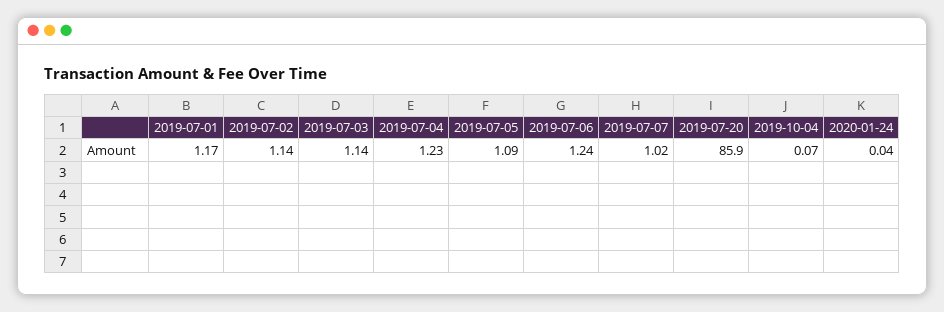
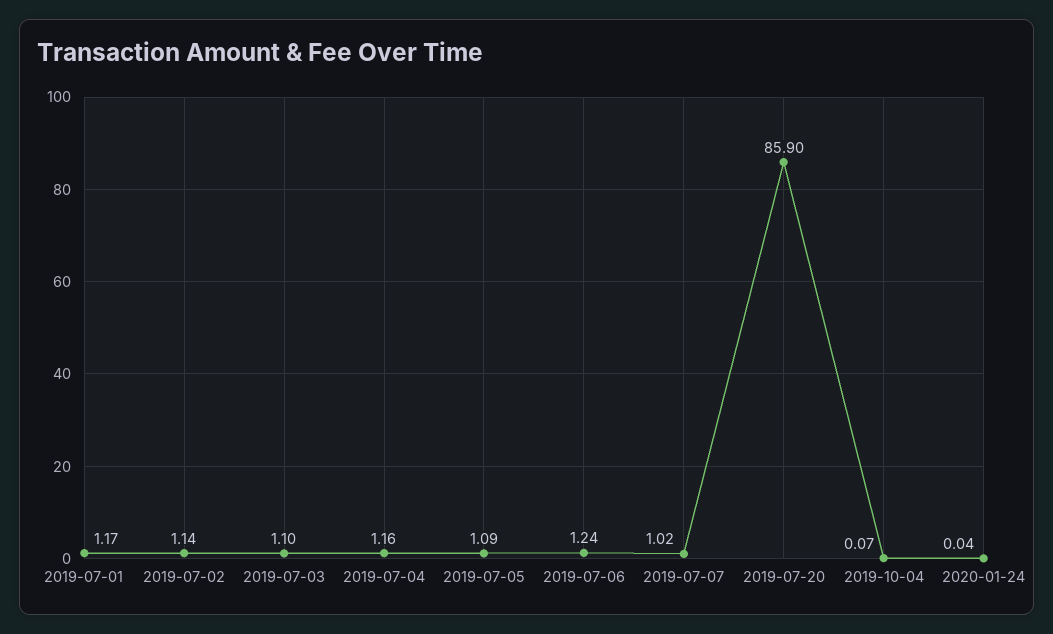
  {
    "2019-07-01": 1.17,
    "2019-07-02": 1.14,
-   "2019-07-03": 1.14,
+   "2019-07-03": 1.1,
-   "2019-07-04": 1.23,
+   "2019-07-04": 1.16,
    "2019-07-05": 1.09,
    "2019-07-06": 1.24,
    "2019-07-07": 1.02,
    "2019-07-20": 85.9,
    "2019-10-04": 0.07,
    "2020-01-24": 0.04
  }

